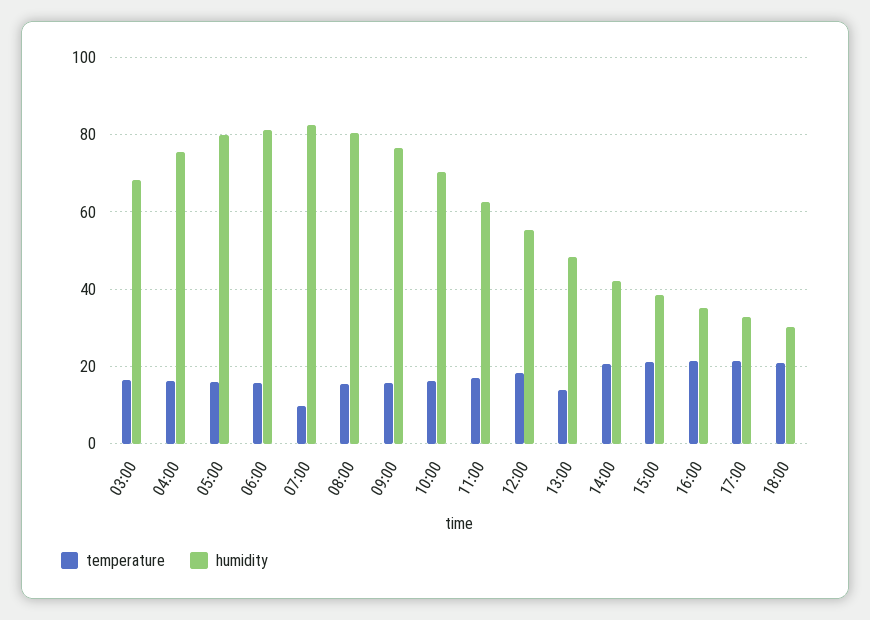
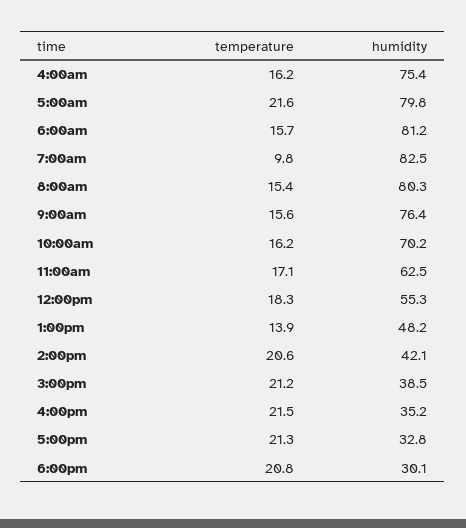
  {
    "temperature": {
-     "03:00": 16,
      "04:00": 16.2,
-     "05:00": 16,
+     "05:00": 21.6,
      "06:00": 15.7,
      "07:00": 9.8,
      "08:00": 15.4,
      "09:00": 15.6,
      "10:00": 16.2,
      "11:00": 17.1,
      "12:00": 18.3,
      "13:00": 13.9,
      "14:00": 20.6,
      "15:00": 21.2,
      "16:00": 21.5,
      "17:00": 21.3,
      "18:00": 20.8
    },
    "humidity": {
-     "03:00": 68,
      "04:00": 75.4,
      "05:00": 79.8,
      "06:00": 81.2,
      "07:00": 82.5,
      "08:00": 80.3,
      "09:00": 76.4,
      "10:00": 70.2,
      "11:00": 62.5,
      "12:00": 55.3,
      "13:00": 48.2,
      "14:00": 42.1,
      "15:00": 38.5,
      "16:00": 35.2,
      "17:00": 32.8,
      "18:00": 30.1
    }
  }

